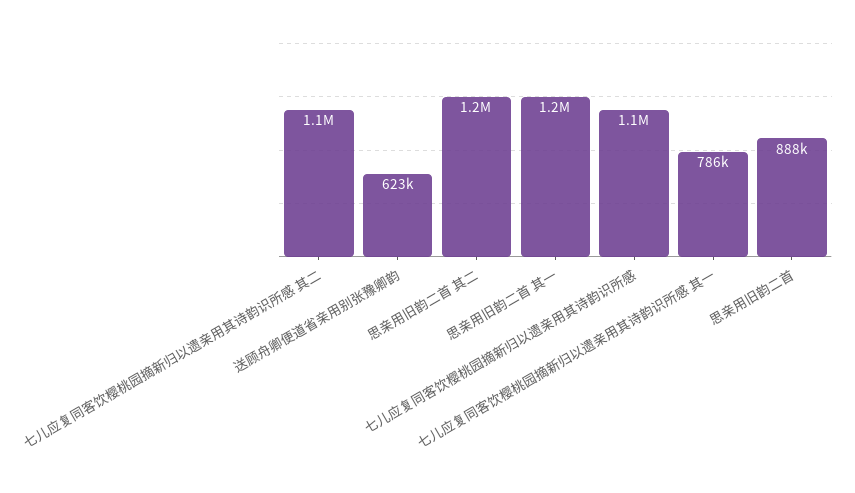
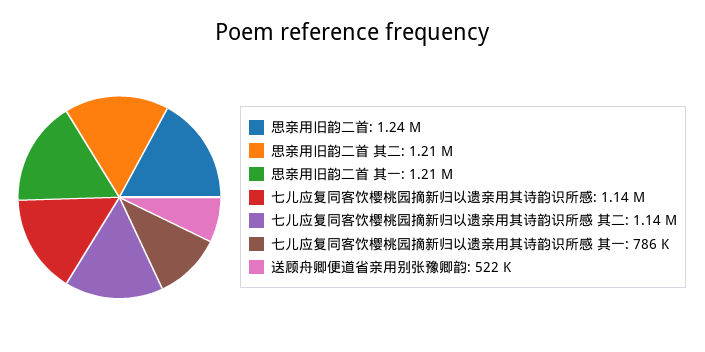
  {
    "七儿应复同客饮樱桃园摘新归以遗亲用其诗韵识所感 其二": 1140000,
-   "送顾舟卿便道省亲用别张豫卿韵": 623000,
+   "送顾舟卿便道省亲用别张豫卿韵": 522000,
    "思亲用旧韵二首 其二": 1210000,
    "思亲用旧韵二首 其一": 1210000,
    "七儿应复同客饮樱桃园摘新归以遗亲用其诗韵识所感": 1140000,
    "七儿应复同客饮樱桃园摘新归以遗亲用其诗韵识所感 其一": 786000,
-   "思亲用旧韵二首": 888000
+   "思亲用旧韵二首": 1240000
  }

